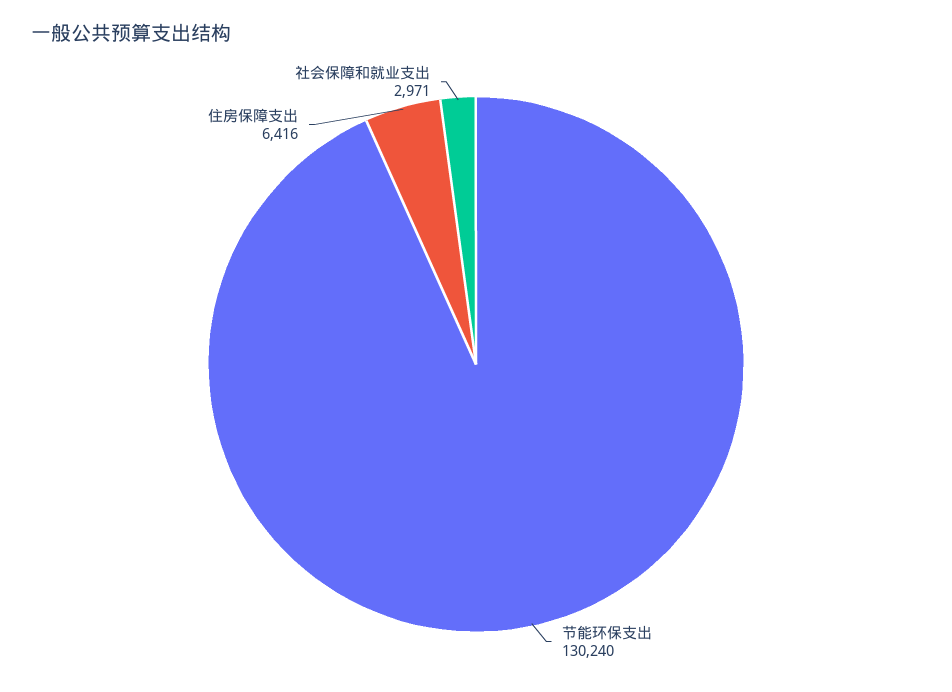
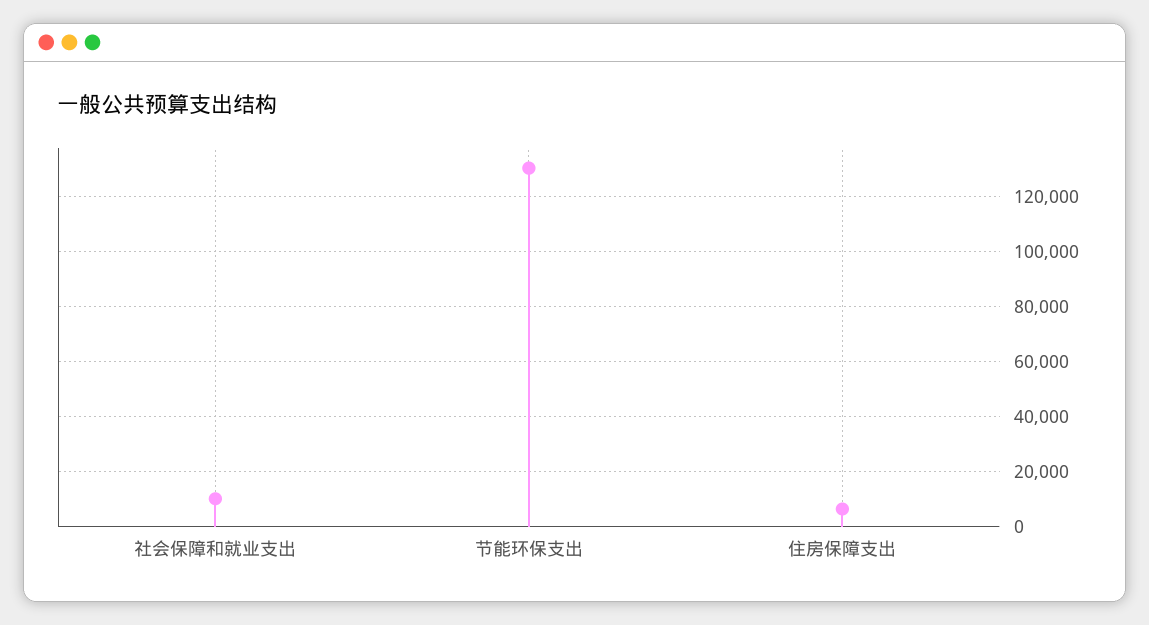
  {
    "节能环保支出": 130240,
    "住房保障支出": 6416,
-   "社会保障和就业支出": 2971
+   "社会保障和就业支出": 10000
  }

